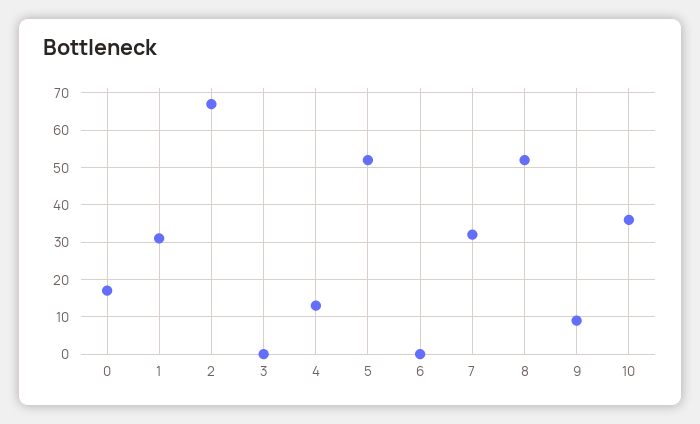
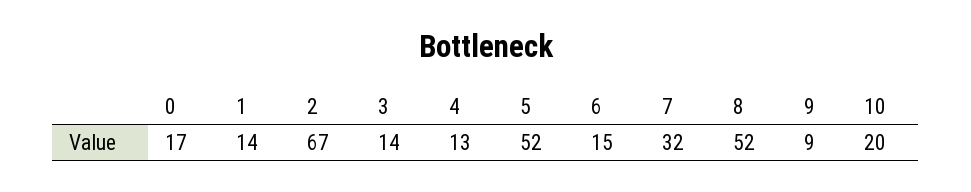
  {
    "0": 17,
-   "1": 30,
+   "1": 14,
    "2": 67,
-   "3": 0,
+   "3": 14,
    "4": 13,
    "5": 52,
-   "6": 0,
+   "6": 15,
    "7": 32,
    "8": 52,
    "9": 9,
-   "10": 35
+   "10": 20
  }

